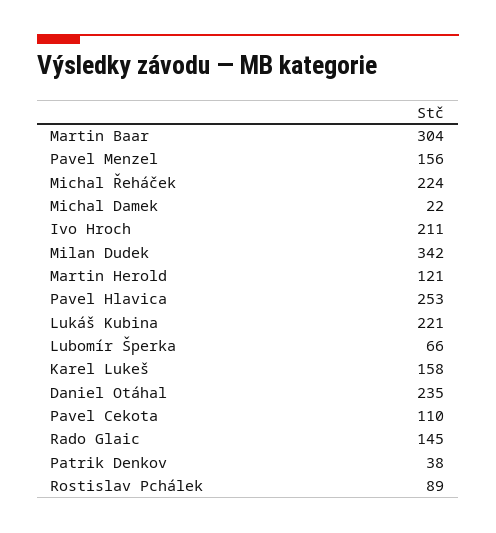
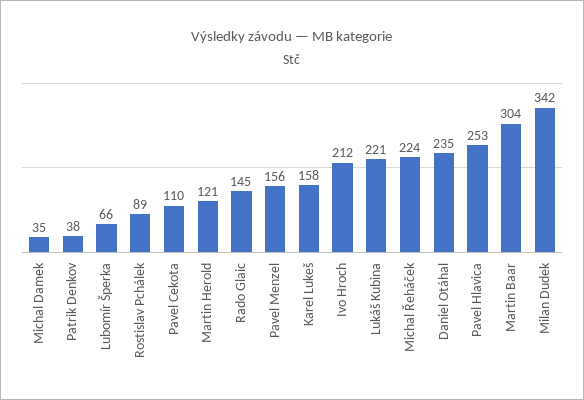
  {
    "Martin Baar": 304,
    "Pavel Menzel": 156,
    "Michal Řeháček": 224,
-   "Michal Damek": 22,
+   "Michal Damek": 35,
-   "Ivo Hroch": 211,
+   "Ivo Hroch": 212,
    "Milan Dudek": 342,
    "Martin Herold": 121,
    "Pavel Hlavica": 253,
    "Lukáš Kubina": 221,
    "Lubomír Šperka": 66,
    "Karel Lukeš": 158,
    "Daniel Otáhal": 235,
    "Pavel Cekota": 110,
    "Rado Glaic": 145,
    "Patrik Denkov": 38,
    "Rostislav Pchálek": 89
  }

